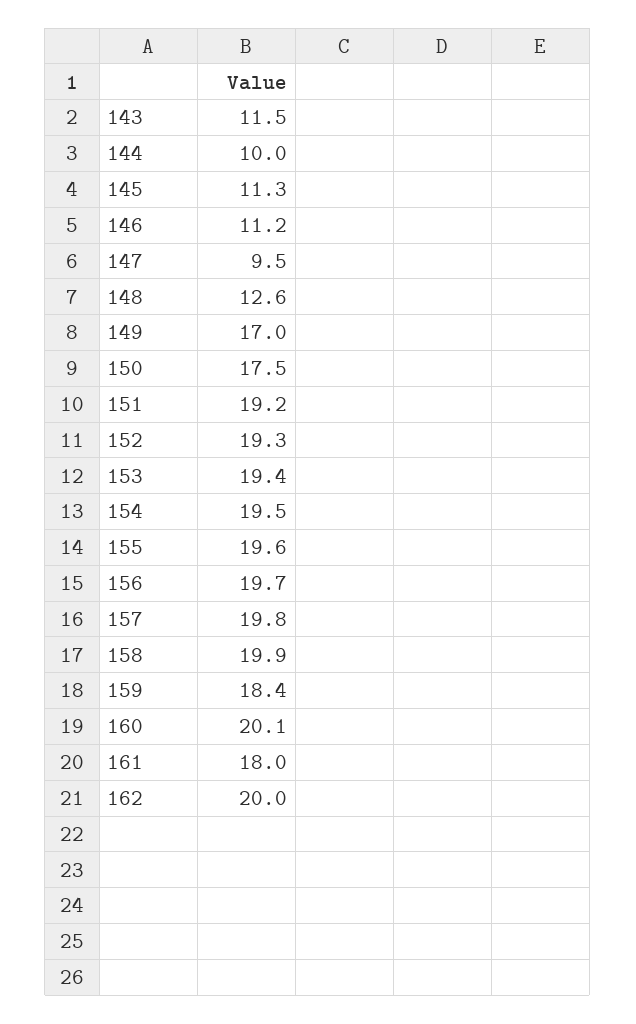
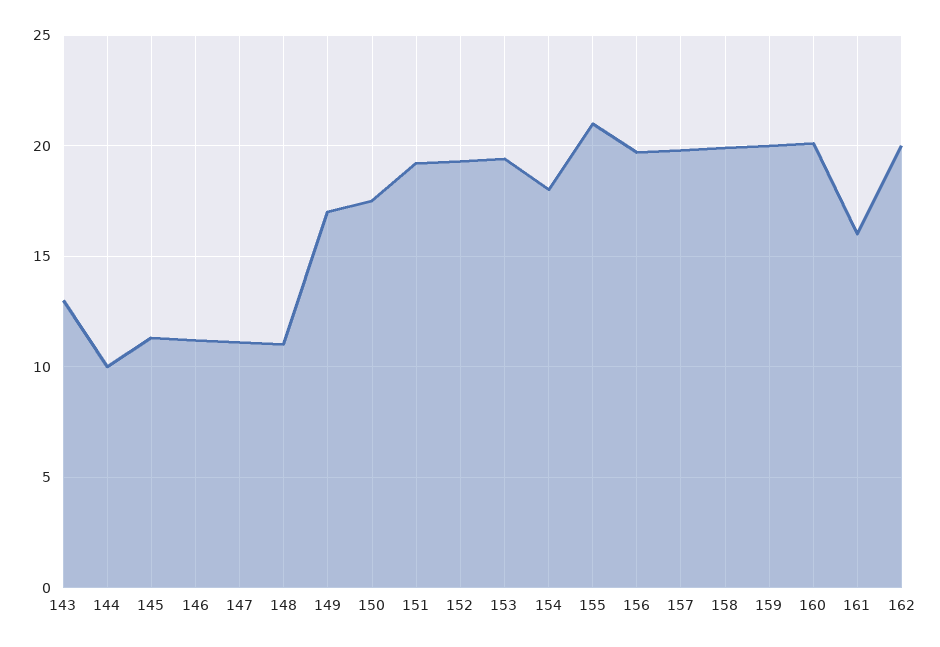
  {
-   "143": 11.5,
+   "143": 13,
    "144": 10,
    "145": 11.3,
    "146": 11.2,
-   "147": 9.5,
+   "147": 11,
-   "148": 12.6,
+   "148": 11,
    "149": 17,
    "150": 17.5,
    "151": 19.2,
    "152": 19.3,
    "153": 19.4,
-   "154": 19.5,
+   "154": 18,
-   "155": 19.6,
+   "155": 21,
    "156": 19.7,
    "157": 19.8,
    "158": 19.9,
-   "159": 18.4,
+   "159": 20,
    "160": 20.1,
-   "161": 18,
+   "161": 16,
    "162": 20
  }

